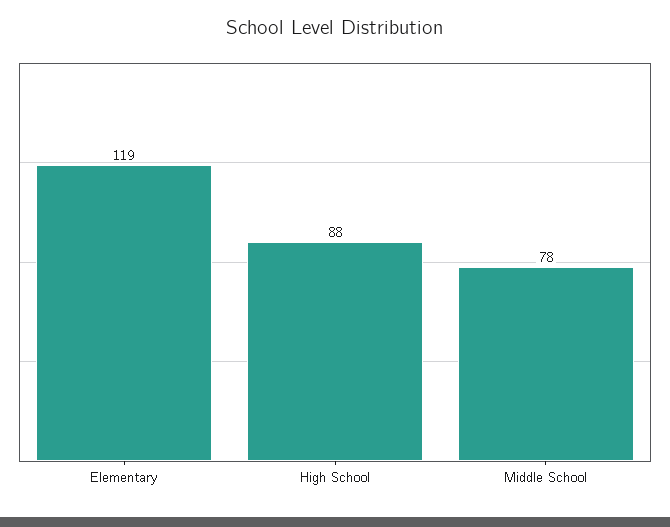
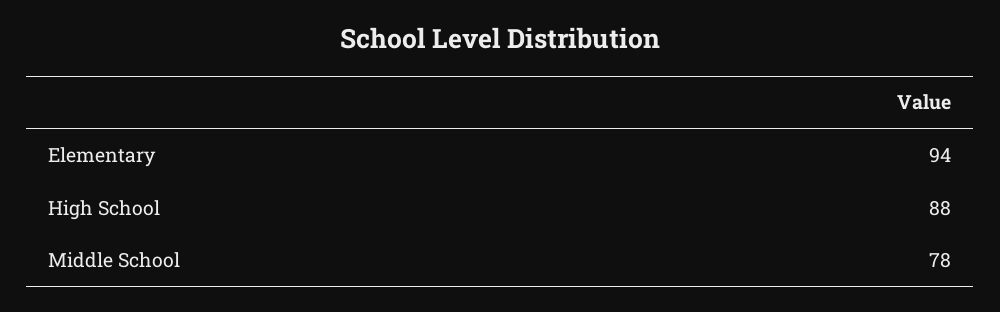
  {
-   "Elementary": 119,
+   "Elementary": 94,
    "High School": 88,
    "Middle School": 78
  }

